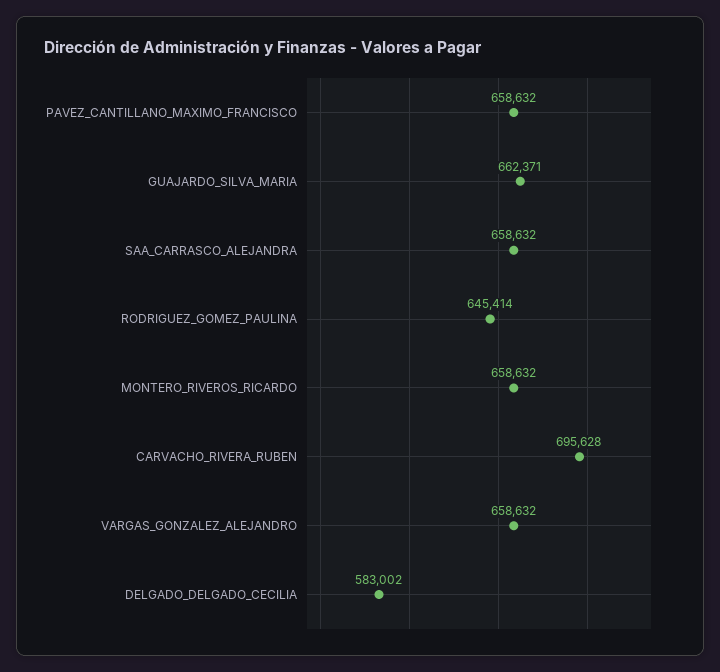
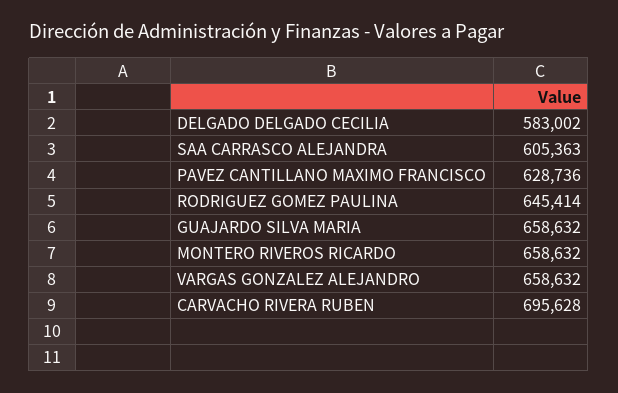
  {
-   "PAVEZ_CANTILLANO_MAXIMO_FRANCISCO": 658632,
+   "PAVEZ_CANTILLANO_MAXIMO_FRANCISCO": 628736,
-   "GUAJARDO_SILVA_MARIA": 662371,
+   "GUAJARDO_SILVA_MARIA": 658632,
-   "SAA_CARRASCO_ALEJANDRA": 658632,
+   "SAA_CARRASCO_ALEJANDRA": 605363,
    "RODRIGUEZ_GOMEZ_PAULINA": 645414,
    "MONTERO_RIVEROS_RICARDO": 658632,
    "CARVACHO_RIVERA_RUBEN": 695628,
    "VARGAS_GONZALEZ_ALEJANDRO": 658632,
    "DELGADO_DELGADO_CECILIA": 583002
  }

